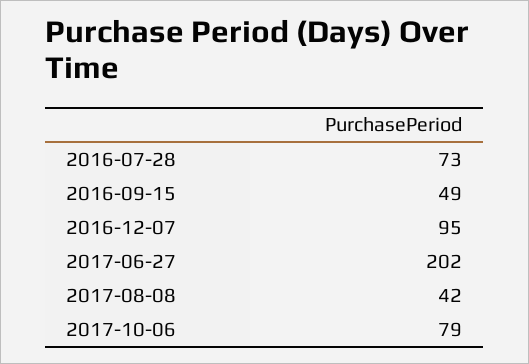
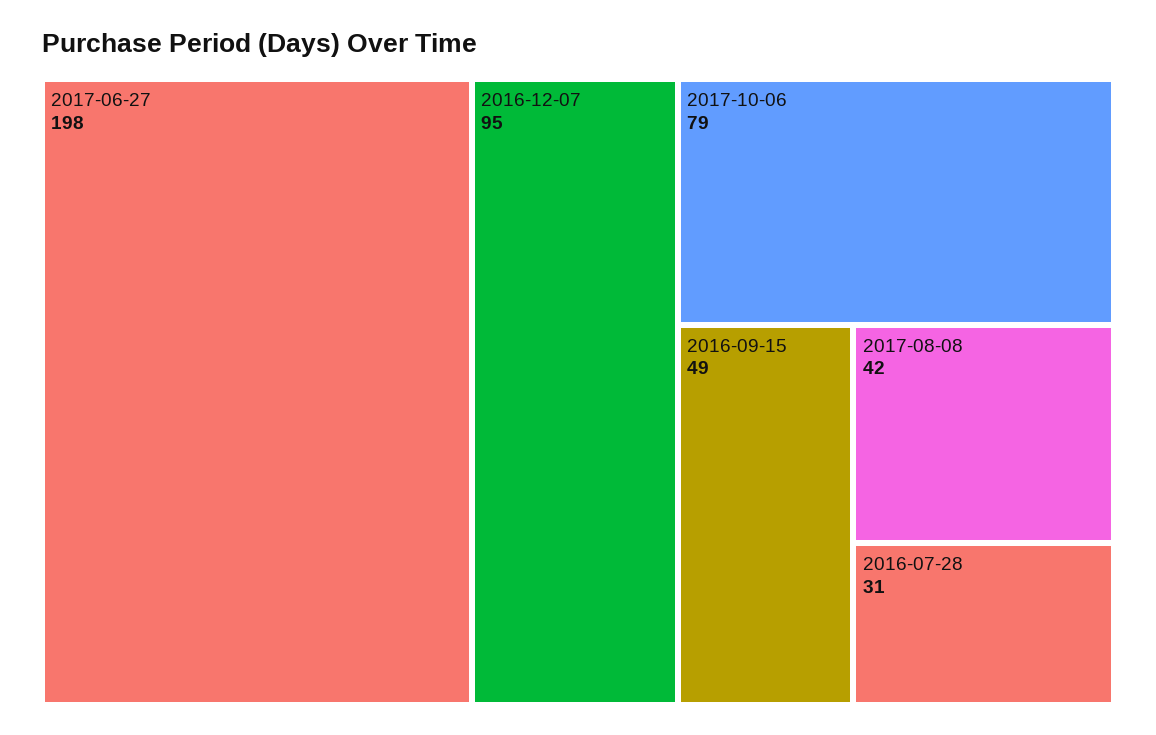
  {
-   "2016-07-28": 73,
+   "2016-07-28": 31,
    "2016-09-15": 49,
    "2016-12-07": 95,
-   "2017-06-27": 202,
+   "2017-06-27": 198,
    "2017-08-08": 42,
    "2017-10-06": 79
  }

